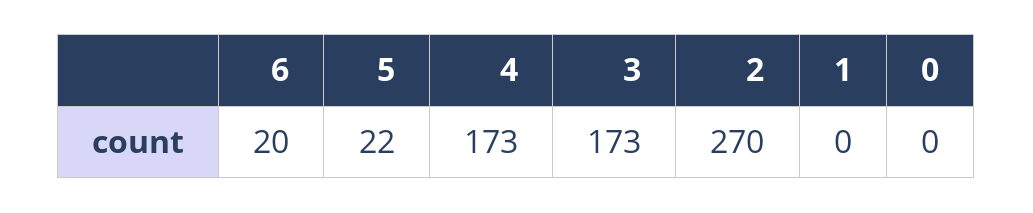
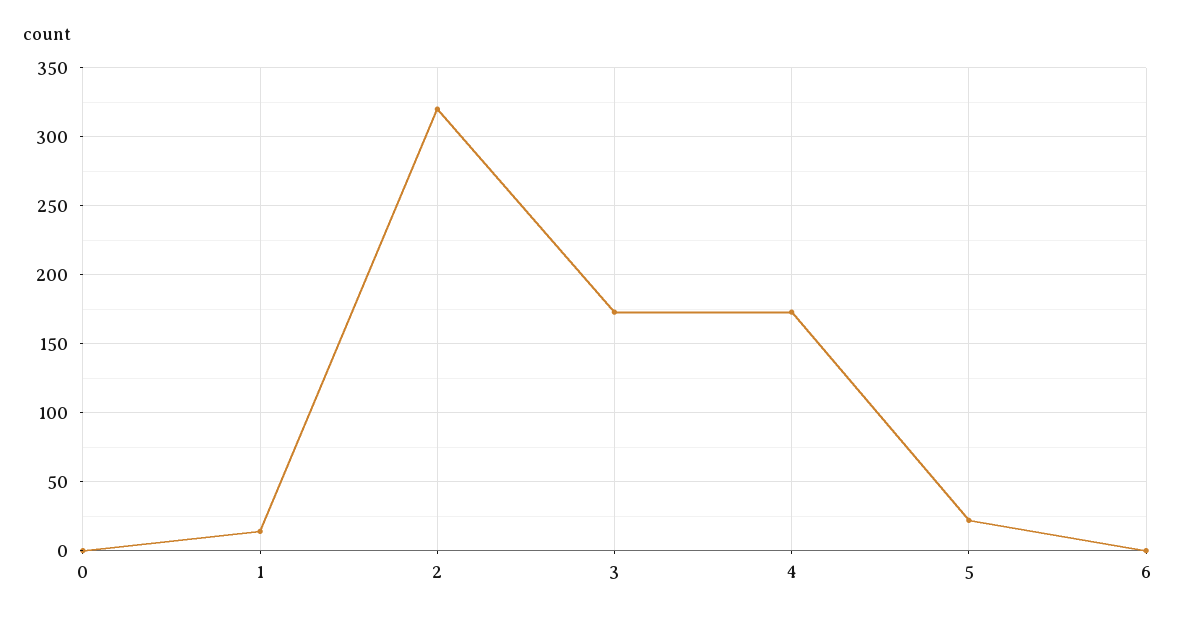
  {
-   "6": 20,
+   "6": 0,
    "5": 22,
    "4": 173,
    "3": 173,
-   "2": 270,
+   "2": 320,
-   "1": 0,
+   "1": 15,
    "0": 0
  }

